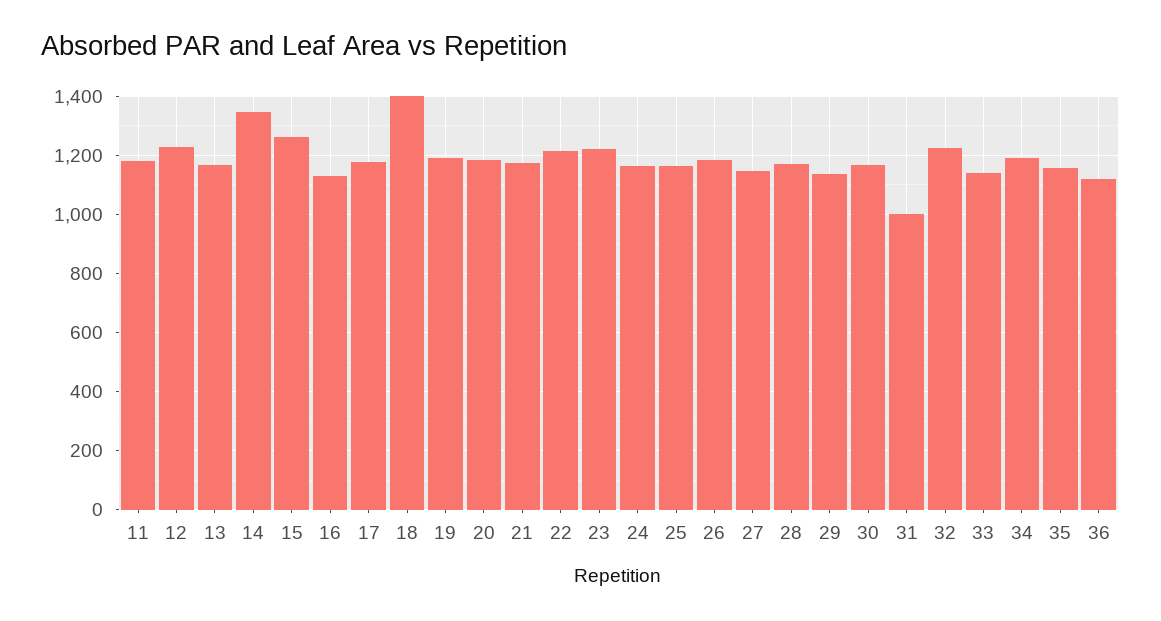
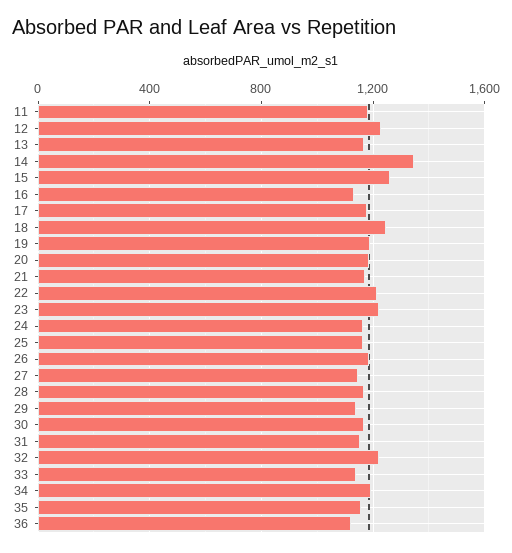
  {
    "11": 1175,
    "12": 1225,
    "13": 1175,
    "14": 1350,
    "15": 1250,
    "16": 1125,
    "17": 1175,
-   "18": 1400,
+   "18": 1250,
    "19": 1200,
    "20": 1175,
    "21": 1175,
    "22": 1225,
    "23": 1225,
    "24": 1175,
    "25": 1175,
    "26": 1175,
    "27": 1150,
    "28": 1175,
    "29": 1150,
    "30": 1175,
-   "31": 1000,
+   "31": 1150,
    "32": 1225,
    "33": 1150,
    "34": 1200,
    "35": 1150,
    "36": 1125
  }

